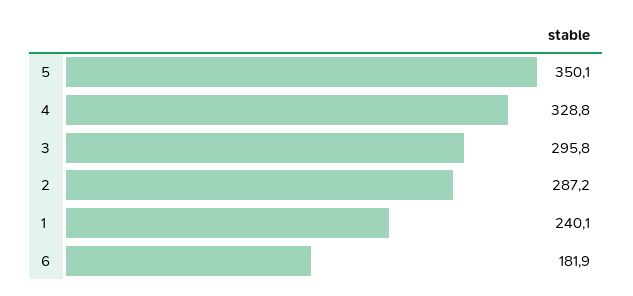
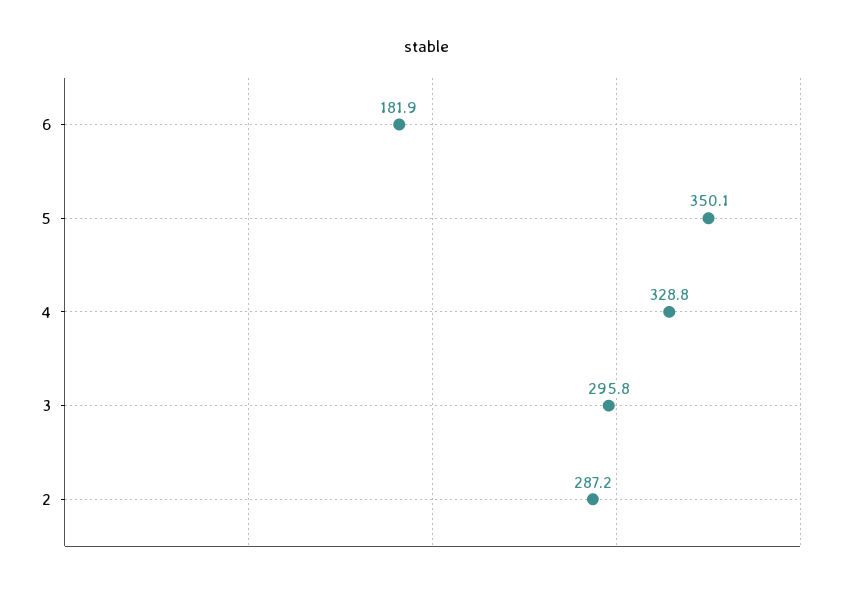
  {
    "5": 350.1,
    "4": 328.8,
    "3": 295.8,
    "2": 287.2,
-   "1": 240.1,
    "6": 181.9
  }

